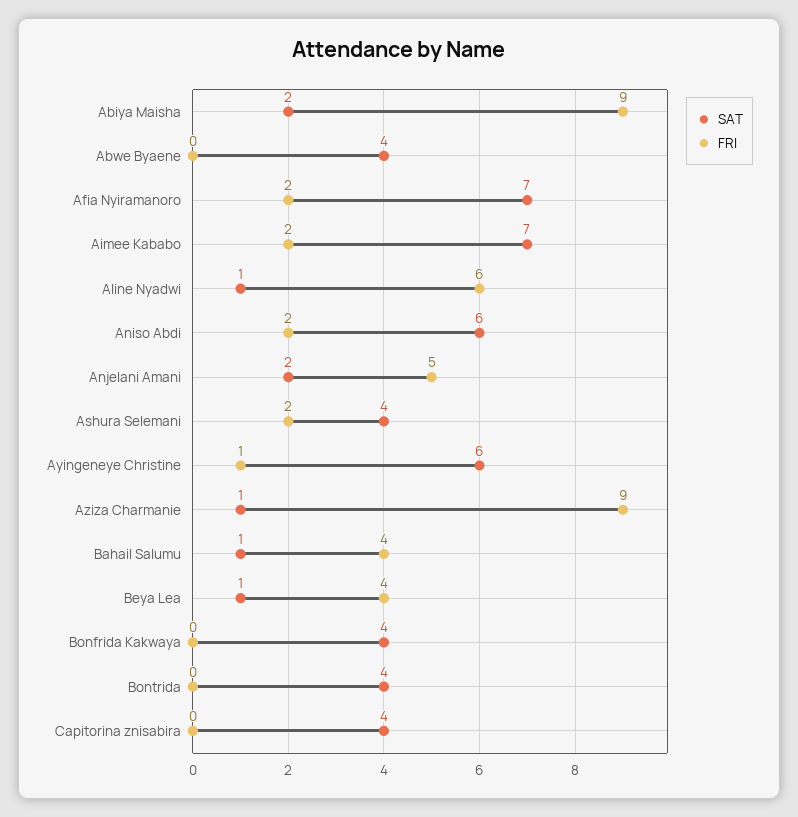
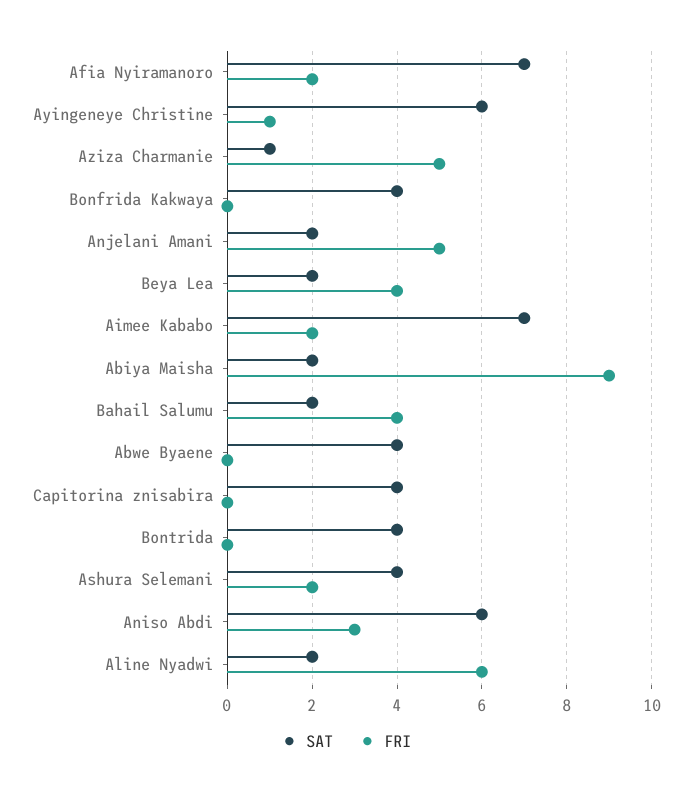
  {
    "SAT": {
      "Abiya Maisha": 2,
      "Abwe Byaene": 4,
      "Afia Nyiramanoro": 7,
      "Aimee Kababo": 7,
-     "Aline Nyadwi": 1,
+     "Aline Nyadwi": 2,
      "Aniso Abdi": 6,
      "Anjelani Amani": 2,
      "Ashura Selemani": 4,
      "Ayingeneye Christine": 6,
      "Aziza Charmanie": 1,
-     "Bahail Salumu": 1,
+     "Bahail Salumu": 2,
-     "Beya Lea": 1,
+     "Beya Lea": 2,
      "Bonfrida Kakwaya": 4,
      "Bontrida": 4,
      "Capitorina znisabira": 4
    },
    "FRI": {
      "Abiya Maisha": 9,
      "Abwe Byaene": 0,
      "Afia Nyiramanoro": 2,
      "Aimee Kababo": 2,
      "Aline Nyadwi": 6,
-     "Aniso Abdi": 2,
+     "Aniso Abdi": 3,
      "Anjelani Amani": 5,
      "Ashura Selemani": 2,
      "Ayingeneye Christine": 1,
-     "Aziza Charmanie": 9,
+     "Aziza Charmanie": 5,
      "Bahail Salumu": 4,
      "Beya Lea": 4,
      "Bonfrida Kakwaya": 0,
      "Bontrida": 0,
      "Capitorina znisabira": 0
    }
  }

